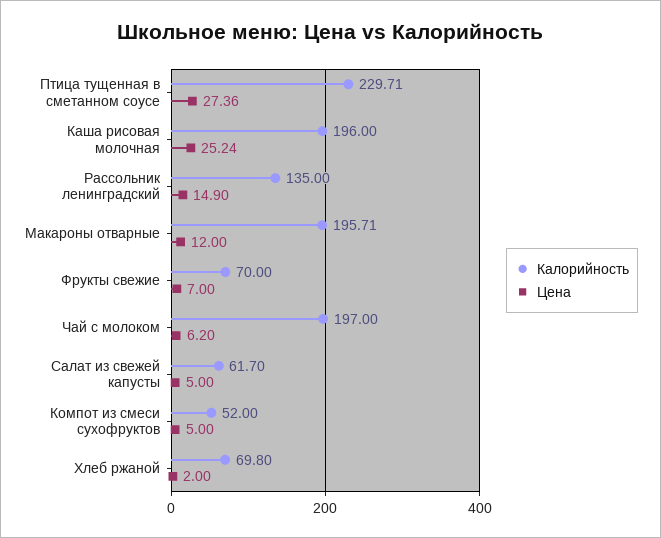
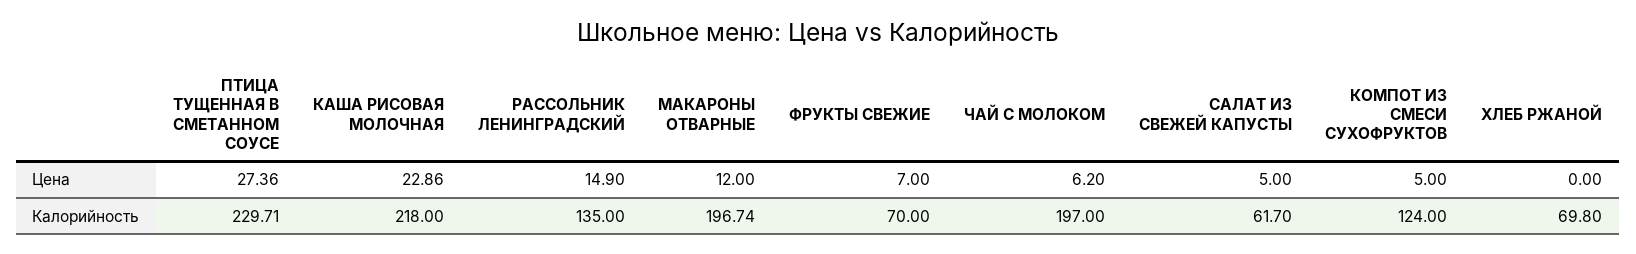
  {
    "Калорийность": {
      "Птица тущенная в сметанном соусе": 229.71,
-     "Каша рисовая молочная": 196,
+     "Каша рисовая молочная": 218,
      "Рассольник ленинградский": 135,
-     "Макароны отварные": 195.71,
+     "Макароны отварные": 196.74,
      "Фрукты свежие": 70,
      "Чай с молоком": 197,
      "Салат из свежей капусты": 61.7,
-     "Компот из смеси сухофруктов": 52,
+     "Компот из смеси сухофруктов": 124,
      "Хлеб ржаной": 69.8
    },
    "Цена": {
      "Птица тущенная в сметанном соусе": 27.36,
-     "Каша рисовая молочная": 25.24,
+     "Каша рисовая молочная": 22.86,
      "Рассольник ленинградский": 14.9,
      "Макароны отварные": 12,
      "Фрукты свежие": 7,
      "Чай с молоком": 6.2,
      "Салат из свежей капусты": 5,
      "Компот из смеси сухофруктов": 5,
-     "Хлеб ржаной": 2
+     "Хлеб ржаной": 0
    }
  }

